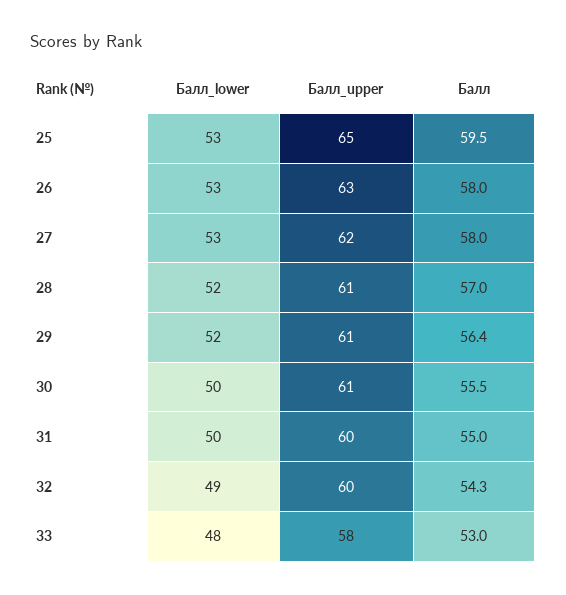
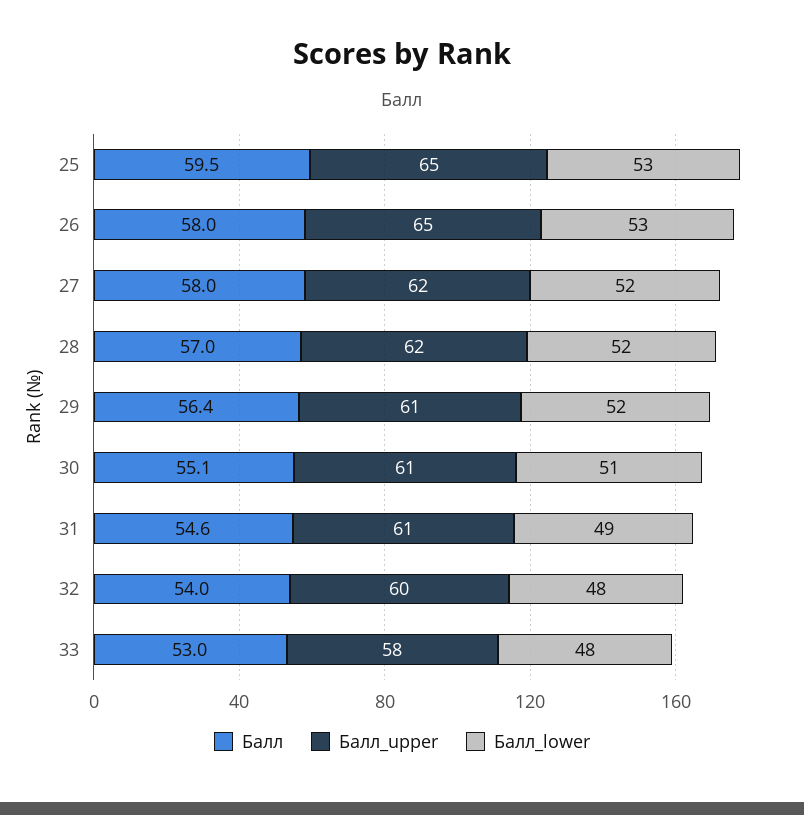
  {
    "Балл_lower": {
      "25": 53,
      "26": 53,
-     "27": 53,
+     "27": 52,
      "28": 52,
      "29": 52,
-     "30": 50,
+     "30": 51,
-     "31": 50,
+     "31": 49,
-     "32": 49,
+     "32": 48,
      "33": 48
    },
    "Балл_upper": {
      "25": 65,
-     "26": 63,
+     "26": 65,
      "27": 62,
-     "28": 61,
+     "28": 62,
      "29": 61,
      "30": 61,
-     "31": 60,
+     "31": 61,
      "32": 60,
      "33": 58
    },
    "Балл": {
      "25": 59.5,
      "26": 58,
      "27": 58,
      "28": 57,
      "29": 56.4,
-     "30": 55.5,
+     "30": 55.1,
-     "31": 55,
+     "31": 54.6,
-     "32": 54.3,
+     "32": 54,
      "33": 53
    }
  }

